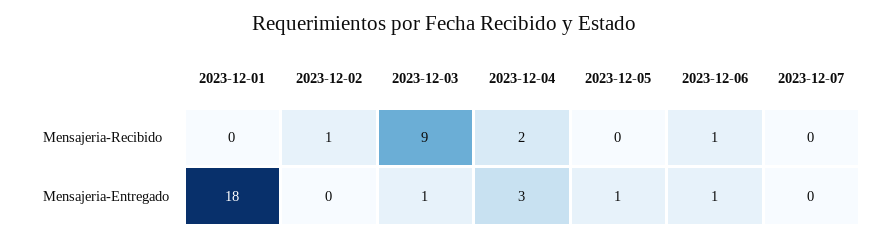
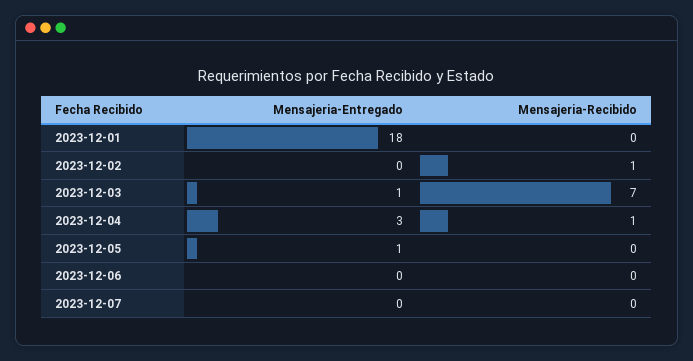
  {
    "2023-12-01": {
      "Mensajeria-Recibido": 0,
      "Mensajeria-Entregado": 18
    },
    "2023-12-02": {
      "Mensajeria-Recibido": 1,
      "Mensajeria-Entregado": 0
    },
    "2023-12-03": {
-     "Mensajeria-Recibido": 9,
+     "Mensajeria-Recibido": 7,
      "Mensajeria-Entregado": 1
    },
    "2023-12-04": {
-     "Mensajeria-Recibido": 2,
+     "Mensajeria-Recibido": 1,
      "Mensajeria-Entregado": 3
    },
    "2023-12-05": {
      "Mensajeria-Recibido": 0,
      "Mensajeria-Entregado": 1
    },
    "2023-12-06": {
-     "Mensajeria-Recibido": 1,
+     "Mensajeria-Recibido": 0,
-     "Mensajeria-Entregado": 1
+     "Mensajeria-Entregado": 0
    },
    "2023-12-07": {
      "Mensajeria-Recibido": 0,
      "Mensajeria-Entregado": 0
    }
  }

